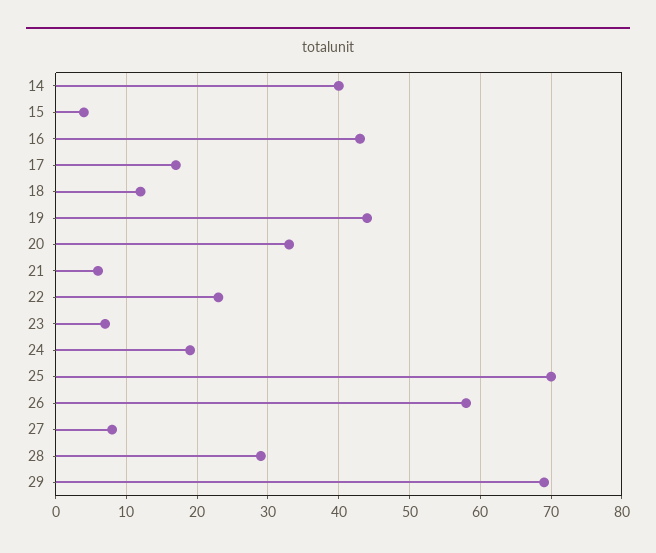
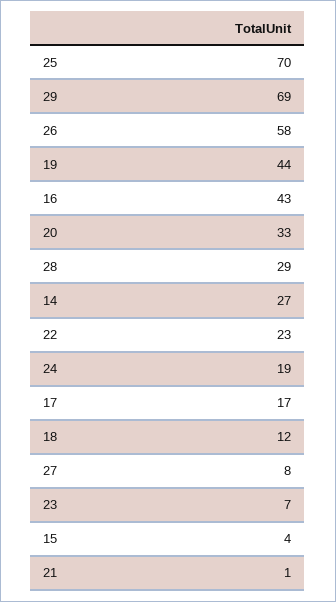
  {
-   "14": 40,
+   "14": 27,
    "15": 4,
    "16": 43,
    "17": 17,
    "18": 12,
    "19": 44,
    "20": 33,
-   "21": 6,
+   "21": 1,
    "22": 23,
    "23": 7,
    "24": 19,
    "25": 70,
    "26": 58,
    "27": 8,
    "28": 29,
    "29": 69
  }

